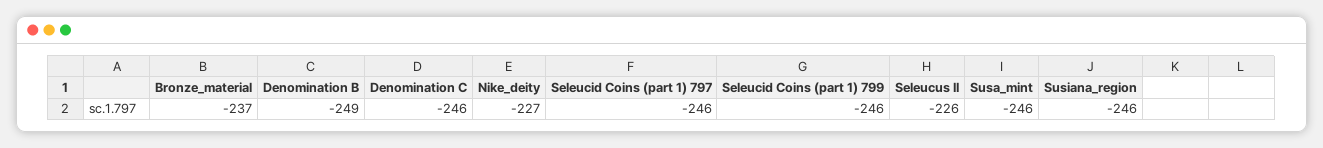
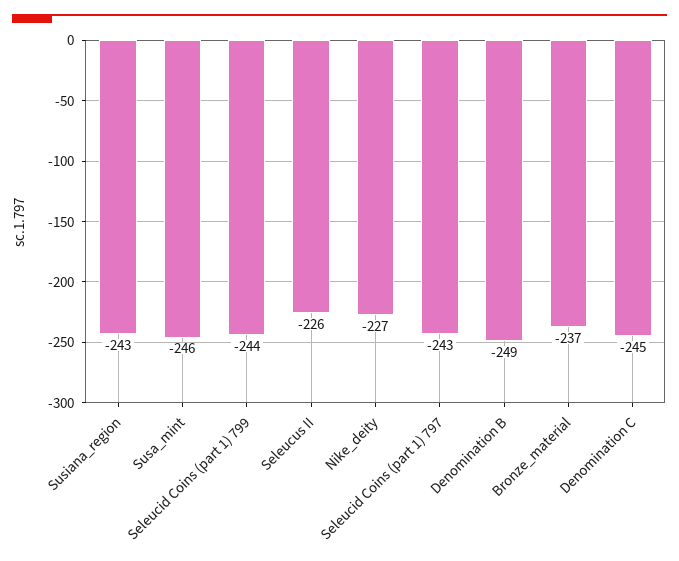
  {
    "Bronze_material": -237,
    "Denomination B": -249,
-   "Denomination C": -246,
+   "Denomination C": -245,
    "Nike_deity": -227,
-   "Seleucid Coins (part 1) 797": -246,
+   "Seleucid Coins (part 1) 797": -243,
-   "Seleucid Coins (part 1) 799": -246,
+   "Seleucid Coins (part 1) 799": -244,
    "Seleucus II": -226,
    "Susa_mint": -246,
-   "Susiana_region": -246
+   "Susiana_region": -243
  }

